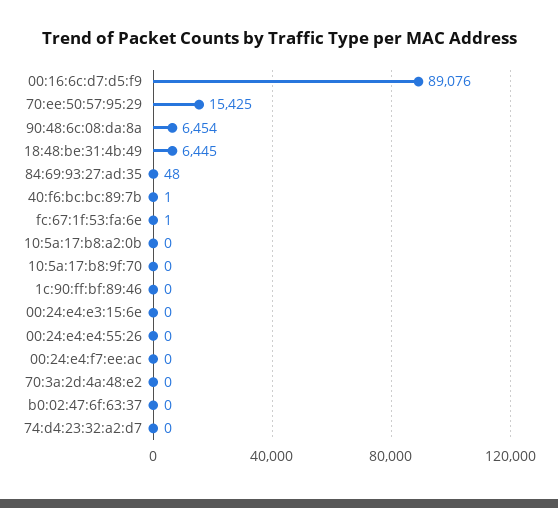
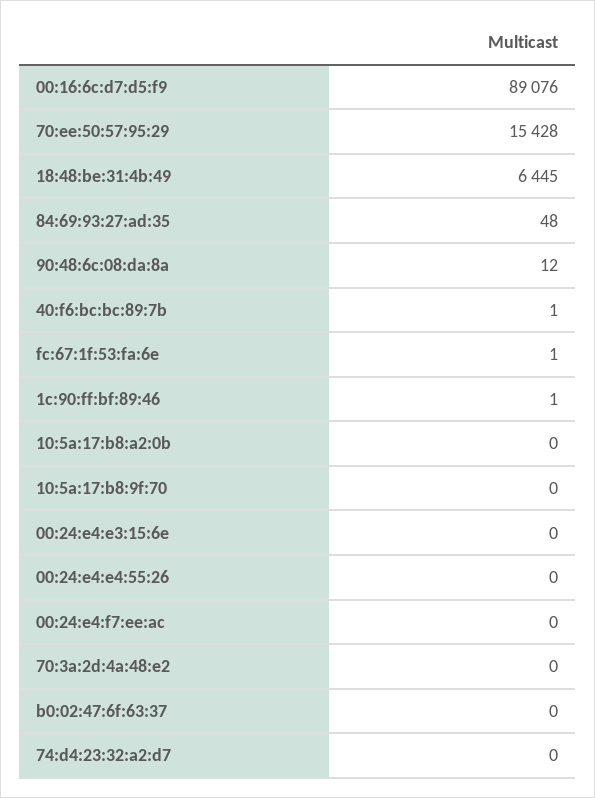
  {
    "00:16:6c:d7:d5:f9": 89076,
-   "70:ee:50:57:95:29": 15425,
+   "70:ee:50:57:95:29": 15428,
-   "90:48:6c:08:da:8a": 6454,
+   "90:48:6c:08:da:8a": 12,
    "18:48:be:31:4b:49": 6445,
    "84:69:93:27:ad:35": 48,
    "40:f6:bc:bc:89:7b": 1,
    "fc:67:1f:53:fa:6e": 1,
    "10:5a:17:b8:a2:0b": 0,
    "10:5a:17:b8:9f:70": 0,
-   "1c:90:ff:bf:89:46": 0,
+   "1c:90:ff:bf:89:46": 1,
    "00:24:e4:e3:15:6e": 0,
    "00:24:e4:e4:55:26": 0,
    "00:24:e4:f7:ee:ac": 0,
    "70:3a:2d:4a:48:e2": 0,
    "b0:02:47:6f:63:37": 0,
    "74:d4:23:32:a2:d7": 0
  }

